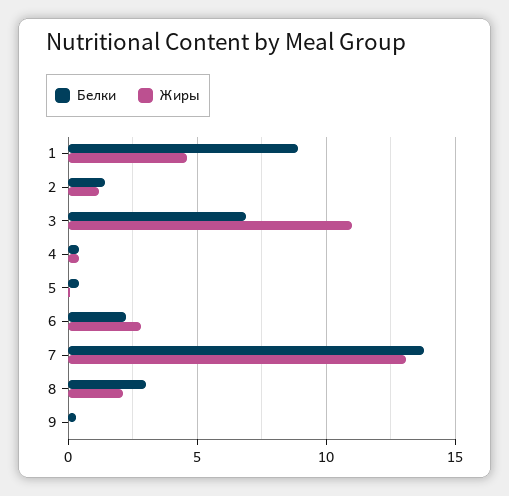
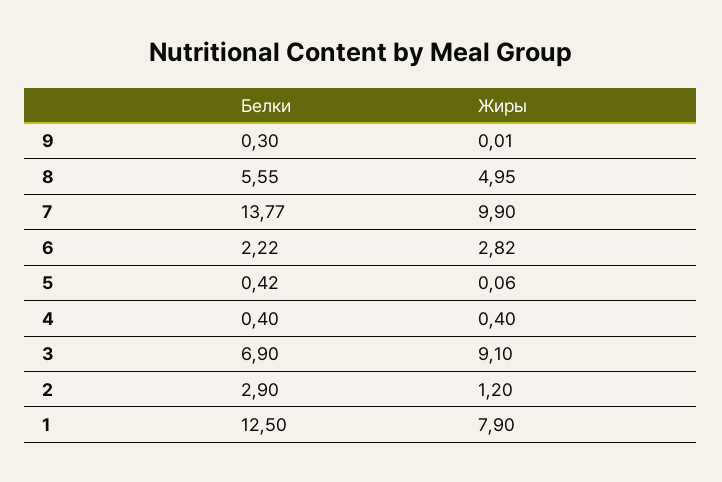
  {
    "Белки": {
-     "1": 9,
+     "1": 12.5,
-     "2": 1.5,
+     "2": 2.9,
      "3": 6.9,
      "4": 0.4,
      "5": 0.42,
      "6": 2.22,
      "7": 13.77,
-     "8": 3,
+     "8": 5.55,
      "9": 0.3
    },
    "Жиры": {
-     "1": 4.5,
+     "1": 7.9,
      "2": 1.2,
-     "3": 11,
+     "3": 9.1,
      "4": 0.4,
      "5": 0.06,
      "6": 2.82,
-     "7": 13,
+     "7": 9.9,
-     "8": 2,
+     "8": 4.95,
      "9": 0.01
    }
  }

